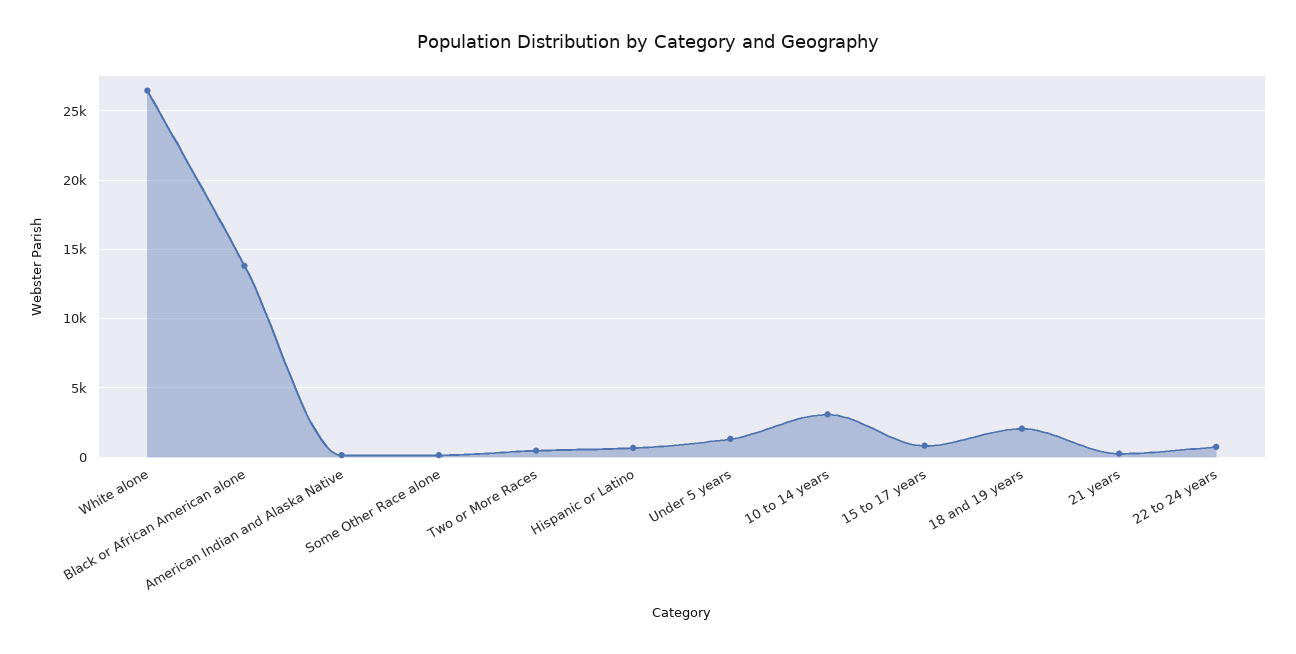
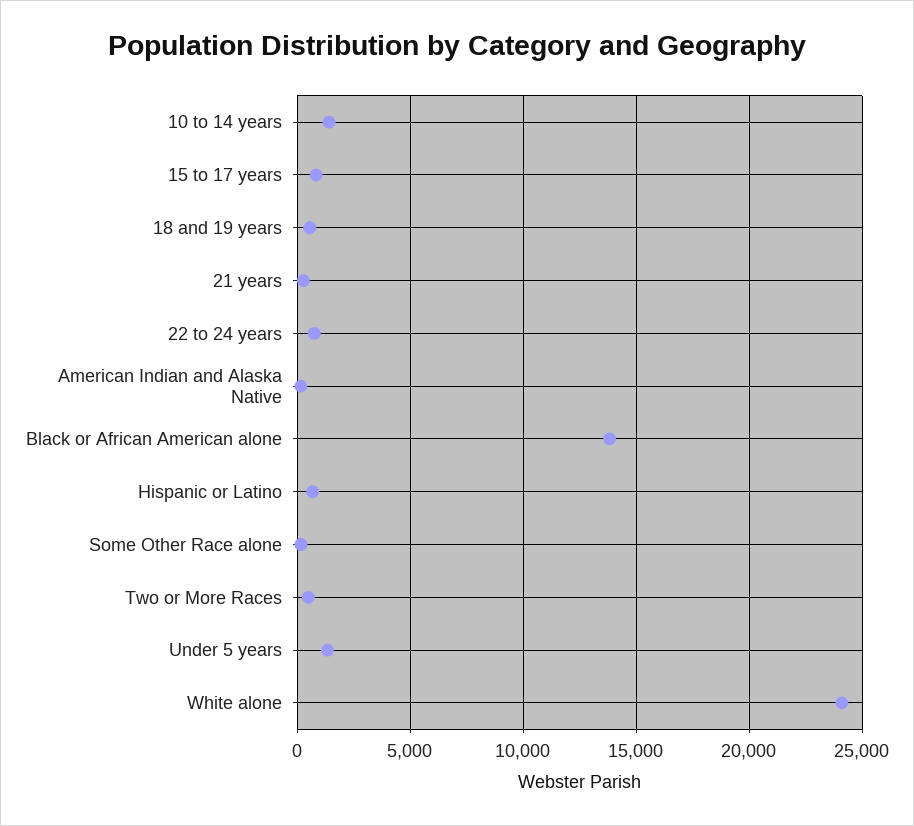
  {
-   "White alone": 26500,
+   "White alone": 24000,
    "Black or African American alone": 14000,
    "American Indian and Alaska Native": 0,
    "Some Other Race alone": 0,
    "Two or More Races": 500,
    "Hispanic or Latino": 500,
    "Under 5 years": 1500,
-   "10 to 14 years": 3000,
+   "10 to 14 years": 1500,
    "15 to 17 years": 1000,
-   "18 and 19 years": 2000,
+   "18 and 19 years": 500,
    "21 years": 500,
    "22 to 24 years": 500
  }

